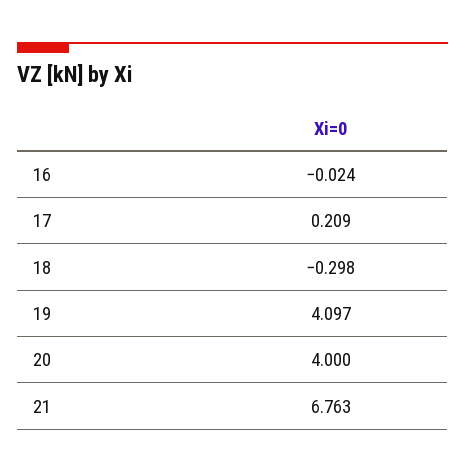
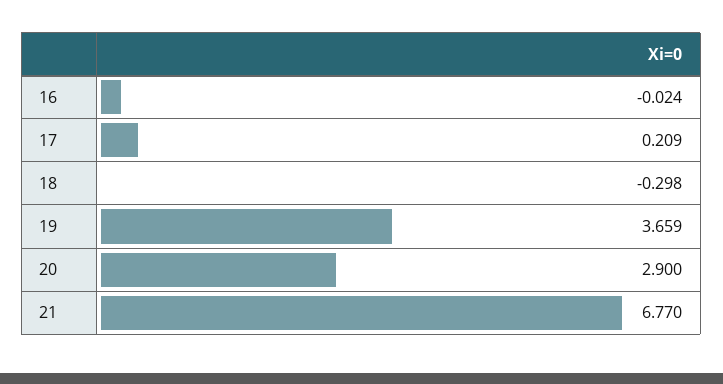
  {
    "16": -0.024,
    "17": 0.209,
    "18": -0.298,
-   "19": 4.097,
+   "19": 3.659,
-   "20": 4,
+   "20": 2.9,
-   "21": 6.763
+   "21": 6.77
  }

